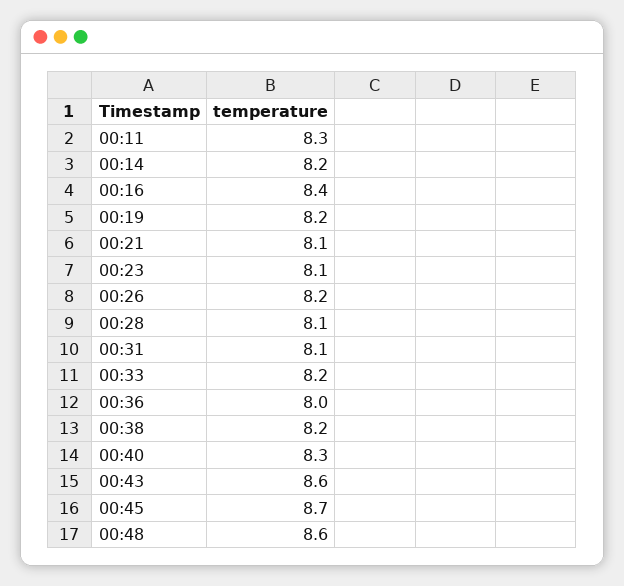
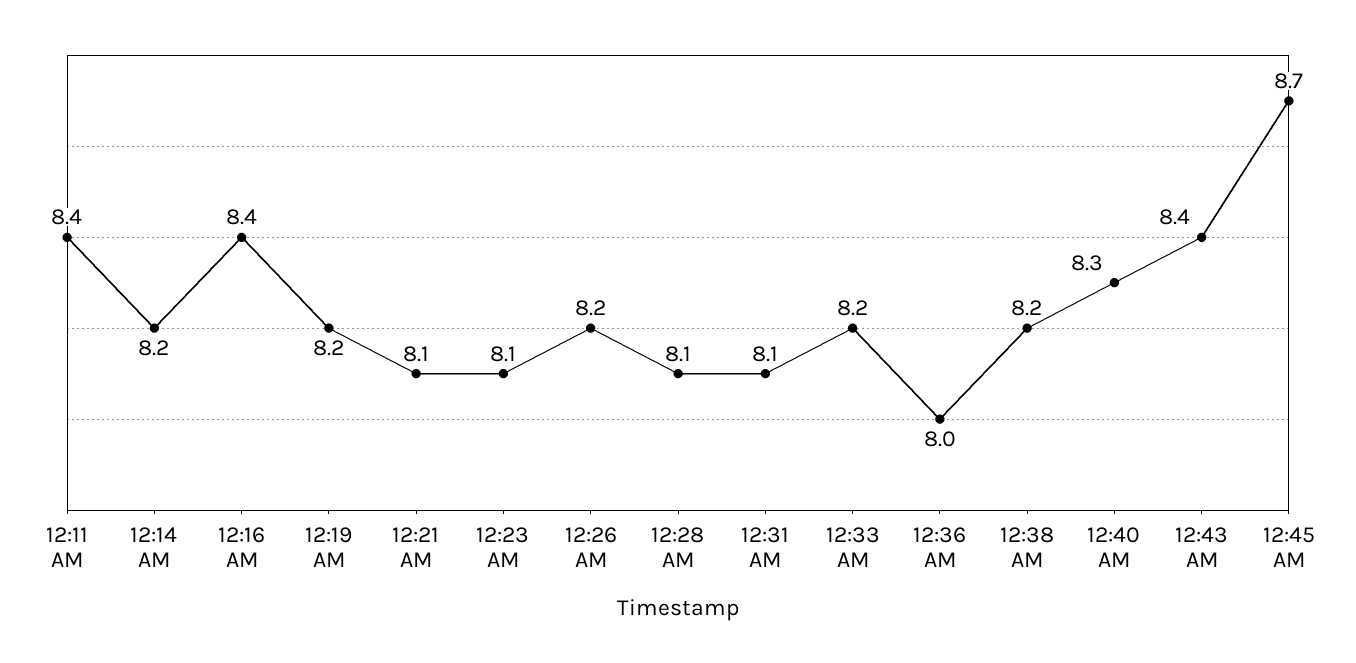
  {
-   "00:11": 8.3,
+   "00:11": 8.4,
    "00:14": 8.2,
    "00:16": 8.4,
    "00:19": 8.2,
    "00:21": 8.1,
    "00:23": 8.1,
    "00:26": 8.2,
    "00:28": 8.1,
    "00:31": 8.1,
    "00:33": 8.2,
    "00:36": 8,
    "00:38": 8.2,
    "00:40": 8.3,
-   "00:43": 8.6,
+   "00:43": 8.4,
-   "00:45": 8.7,
+   "00:45": 8.7
-   "00:48": 8.6
  }

